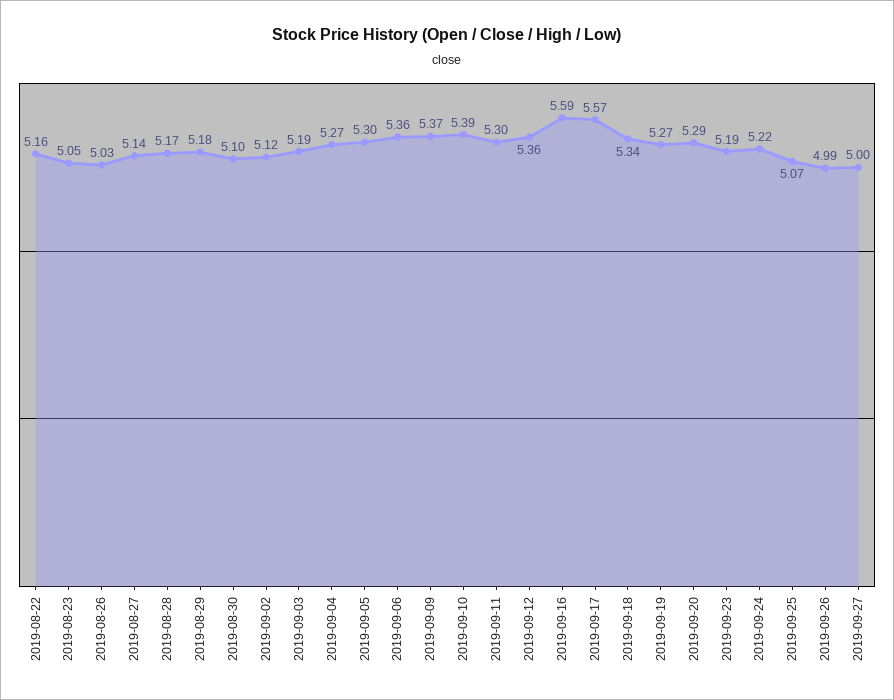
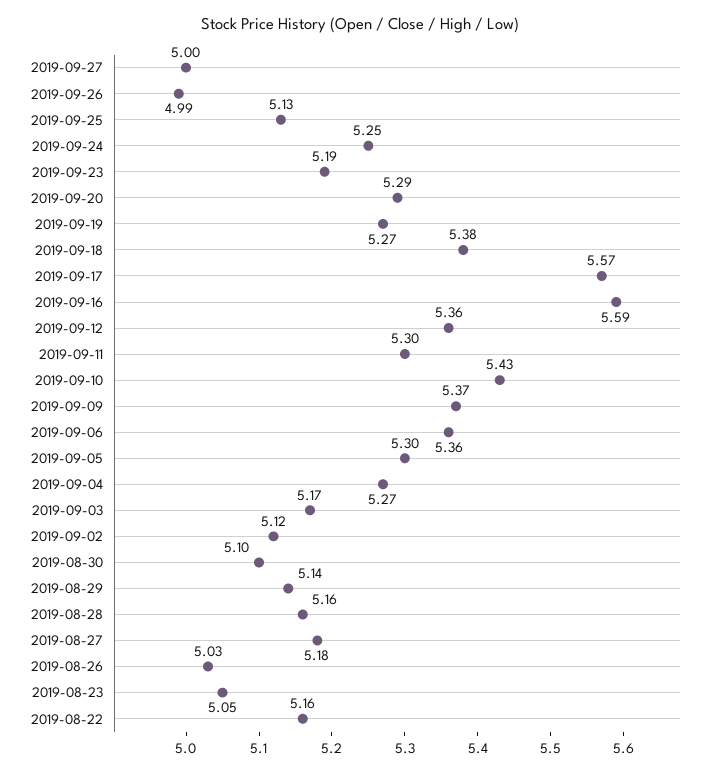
  {
    "2019-08-22": 5.16,
    "2019-08-23": 5.05,
    "2019-08-26": 5.03,
-   "2019-08-27": 5.14,
+   "2019-08-27": 5.18,
-   "2019-08-28": 5.17,
+   "2019-08-28": 5.16,
-   "2019-08-29": 5.18,
+   "2019-08-29": 5.14,
    "2019-08-30": 5.1,
    "2019-09-02": 5.12,
-   "2019-09-03": 5.19,
+   "2019-09-03": 5.17,
    "2019-09-04": 5.27,
    "2019-09-05": 5.3,
    "2019-09-06": 5.36,
    "2019-09-09": 5.37,
-   "2019-09-10": 5.39,
+   "2019-09-10": 5.43,
    "2019-09-11": 5.3,
    "2019-09-12": 5.36,
    "2019-09-16": 5.59,
    "2019-09-17": 5.57,
-   "2019-09-18": 5.34,
+   "2019-09-18": 5.38,
    "2019-09-19": 5.27,
    "2019-09-20": 5.29,
    "2019-09-23": 5.19,
-   "2019-09-24": 5.22,
+   "2019-09-24": 5.25,
-   "2019-09-25": 5.07,
+   "2019-09-25": 5.13,
    "2019-09-26": 4.99,
    "2019-09-27": 5
  }

